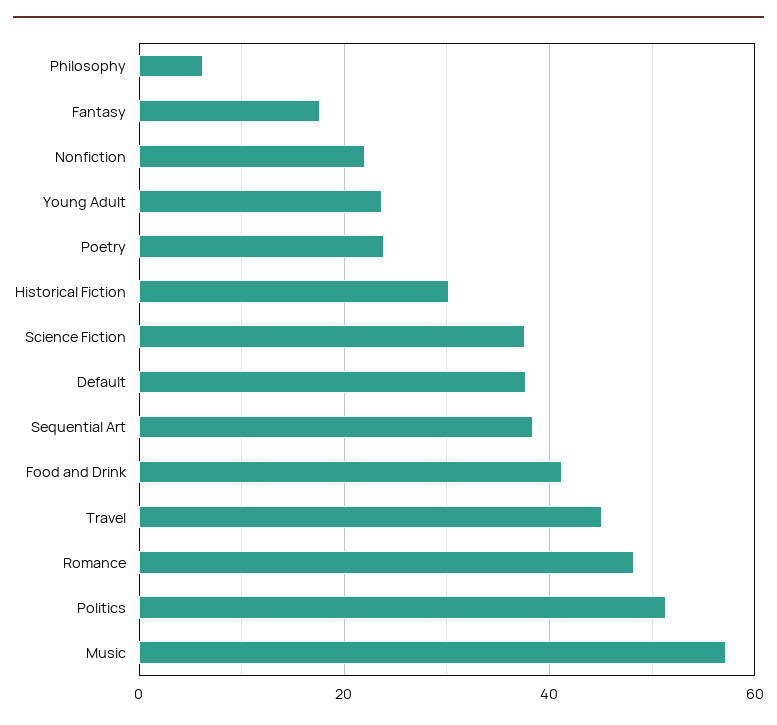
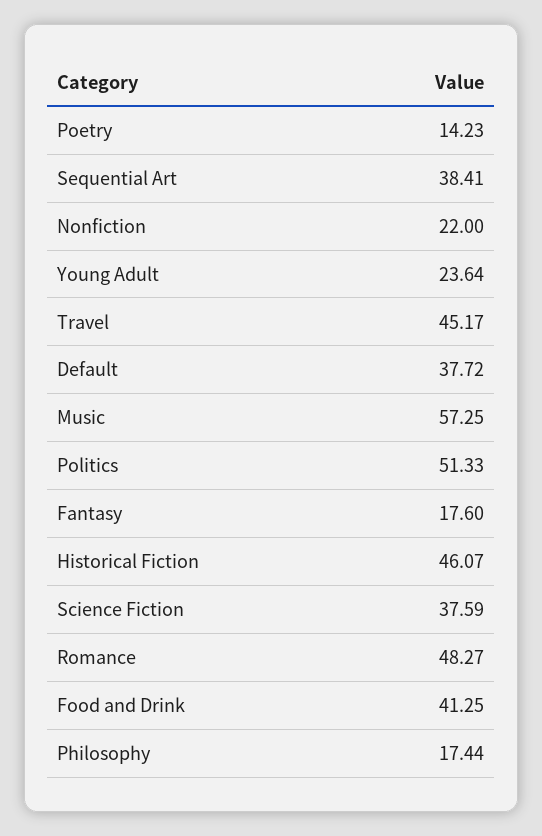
  {
-   "Philosophy": 6,
+   "Philosophy": 17.44,
    "Fantasy": 17.6,
    "Nonfiction": 22,
    "Young Adult": 23.64,
-   "Poetry": 24,
+   "Poetry": 14.23,
-   "Historical Fiction": 30,
+   "Historical Fiction": 46.07,
    "Science Fiction": 37.59,
    "Default": 37.72,
    "Sequential Art": 38.41,
    "Food and Drink": 41.25,
    "Travel": 45.17,
    "Romance": 48.27,
    "Politics": 51.33,
    "Music": 57.25
  }

